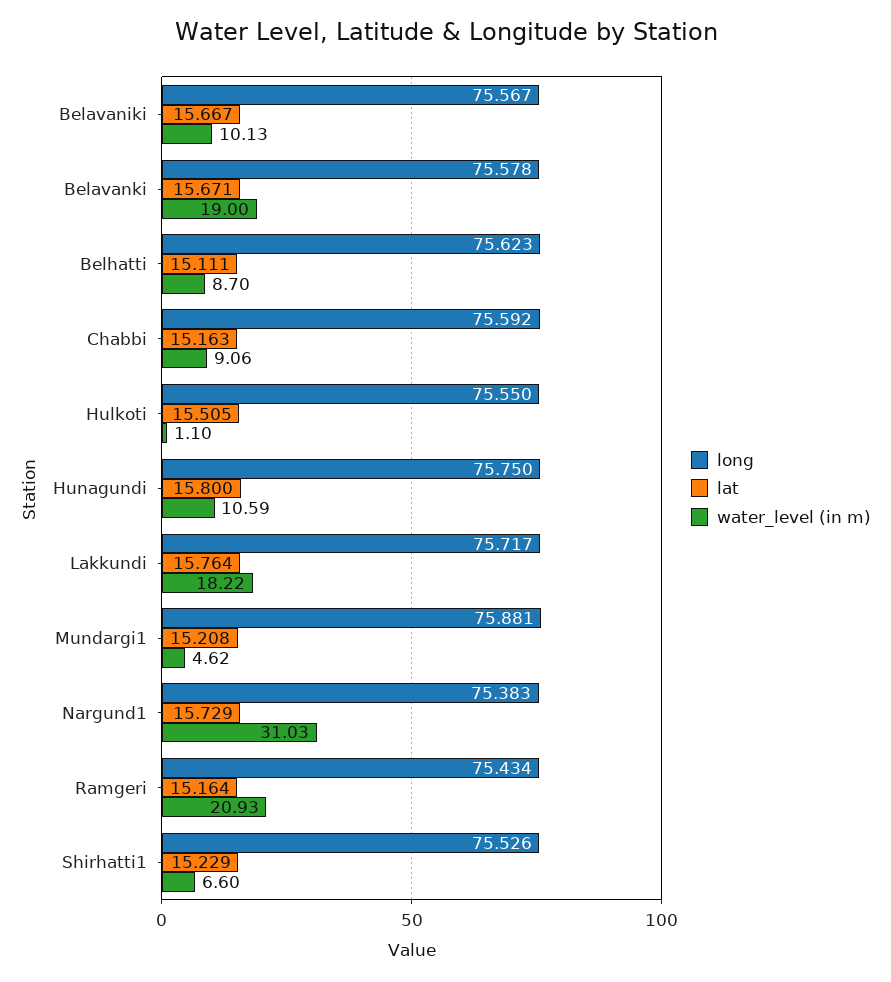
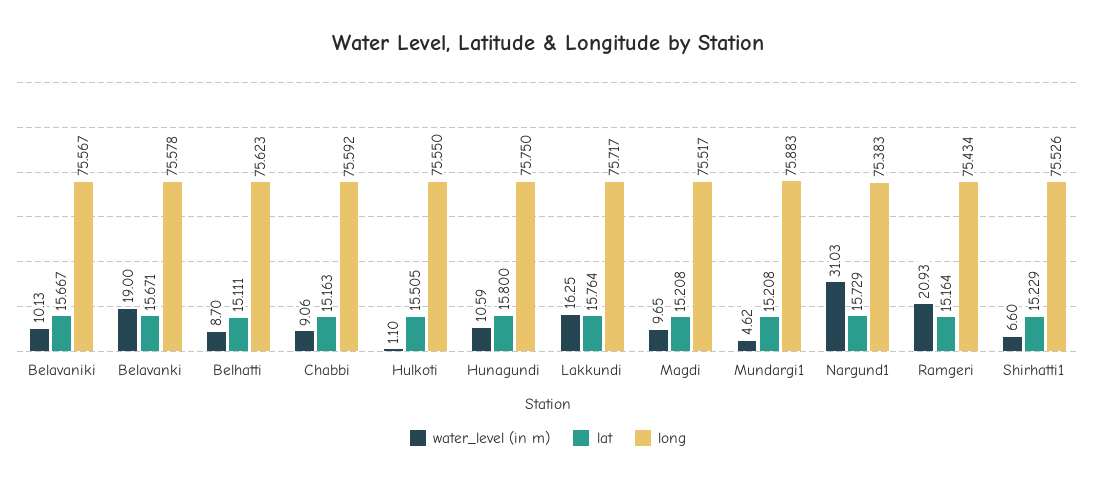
  {
    "long": {
      "Belavaniki": 75.567,
      "Belavanki": 75.578,
      "Belhatti": 75.623,
      "Chabbi": 75.592,
      "Hulkoti": 75.55,
      "Hunagundi": 75.75,
      "Lakkundi": 75.717,
-     "Mundargi1": 75.881,
+     "Mundargi1": 75.883,
      "Nargund1": 75.383,
      "Ramgeri": 75.434,
-     "Shirhatti1": 75.526
+     "Shirhatti1": 75.526,
+     "Magdi": 75.517
    },
    "lat": {
      "Belavaniki": 15.667,
      "Belavanki": 15.671,
      "Belhatti": 15.111,
      "Chabbi": 15.163,
      "Hulkoti": 15.505,
      "Hunagundi": 15.8,
      "Lakkundi": 15.764,
      "Mundargi1": 15.208,
      "Nargund1": 15.729,
      "Ramgeri": 15.164,
-     "Shirhatti1": 15.229
+     "Shirhatti1": 15.229,
+     "Magdi": 15.208
    },
    "water_level (in m)": {
      "Belavaniki": 10.13,
      "Belavanki": 19,
      "Belhatti": 8.7,
      "Chabbi": 9.06,
      "Hulkoti": 1.1,
      "Hunagundi": 10.59,
-     "Lakkundi": 18.22,
+     "Lakkundi": 16.25,
      "Mundargi1": 4.62,
      "Nargund1": 31.03,
      "Ramgeri": 20.93,
-     "Shirhatti1": 6.6
+     "Shirhatti1": 6.6,
+     "Magdi": 9.65
    }
  }

